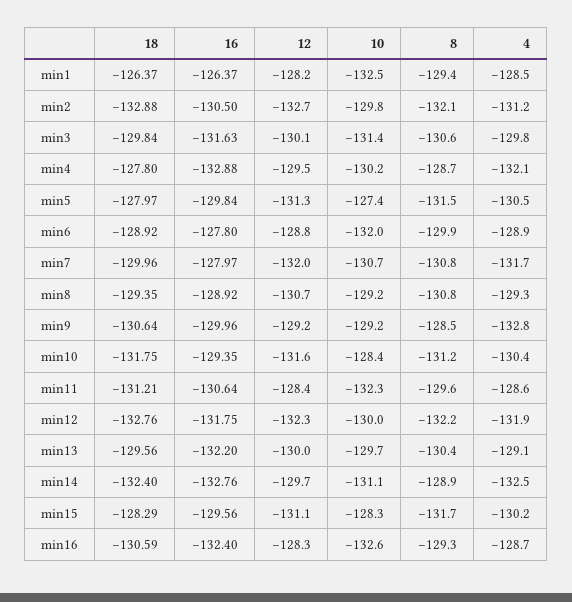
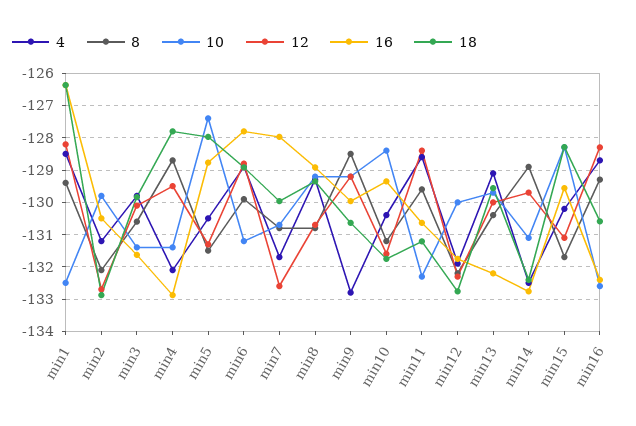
  {
    "18": {
      "min1": -126.37,
      "min2": -132.88,
      "min3": -129.84,
      "min4": -127.8,
      "min5": -127.97,
      "min6": -128.92,
      "min7": -129.96,
      "min8": -129.35,
      "min9": -130.64,
      "min10": -131.75,
      "min11": -131.21,
      "min12": -132.76,
      "min13": -129.56,
      "min14": -132.4,
      "min15": -128.29,
      "min16": -130.59
    },
    "16": {
      "min1": -126.37,
      "min2": -130.5,
      "min3": -131.63,
      "min4": -132.88,
-     "min5": -129.84,
+     "min5": -128.8,
      "min6": -127.8,
      "min7": -127.97,
      "min8": -128.92,
      "min9": -129.96,
      "min10": -129.35,
      "min11": -130.64,
      "min12": -131.75,
      "min13": -132.2,
      "min14": -132.76,
      "min15": -129.56,
      "min16": -132.4
    },
    "12": {
      "min1": -128.2,
      "min2": -132.7,
      "min3": -130.1,
      "min4": -129.5,
      "min5": -131.3,
      "min6": -128.8,
-     "min7": -132,
+     "min7": -132.6,
      "min8": -130.7,
      "min9": -129.2,
      "min10": -131.6,
      "min11": -128.4,
      "min12": -132.3,
      "min13": -130,
      "min14": -129.7,
      "min15": -131.1,
      "min16": -128.3
    },
    "10": {
      "min1": -132.5,
      "min2": -129.8,
      "min3": -131.4,
-     "min4": -130.2,
+     "min4": -131.4,
      "min5": -127.4,
-     "min6": -132,
+     "min6": -131.2,
      "min7": -130.7,
      "min8": -129.2,
      "min9": -129.2,
      "min10": -128.4,
      "min11": -132.3,
      "min12": -130,
      "min13": -129.7,
      "min14": -131.1,
      "min15": -128.3,
      "min16": -132.6
    },
    "8": {
      "min1": -129.4,
      "min2": -132.1,
      "min3": -130.6,
      "min4": -128.7,
      "min5": -131.5,
      "min6": -129.9,
      "min7": -130.8,
      "min8": -130.8,
      "min9": -128.5,
      "min10": -131.2,
      "min11": -129.6,
      "min12": -132.2,
      "min13": -130.4,
      "min14": -128.9,
      "min15": -131.7,
      "min16": -129.3
    },
    "4": {
      "min1": -128.5,
      "min2": -131.2,
      "min3": -129.8,
      "min4": -132.1,
      "min5": -130.5,
      "min6": -128.9,
      "min7": -131.7,
      "min8": -129.3,
      "min9": -132.8,
      "min10": -130.4,
      "min11": -128.6,
      "min12": -131.9,
      "min13": -129.1,
      "min14": -132.5,
      "min15": -130.2,
      "min16": -128.7
    }
  }

